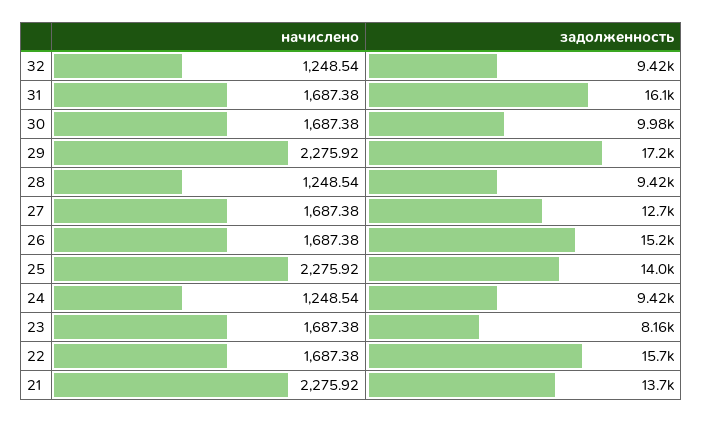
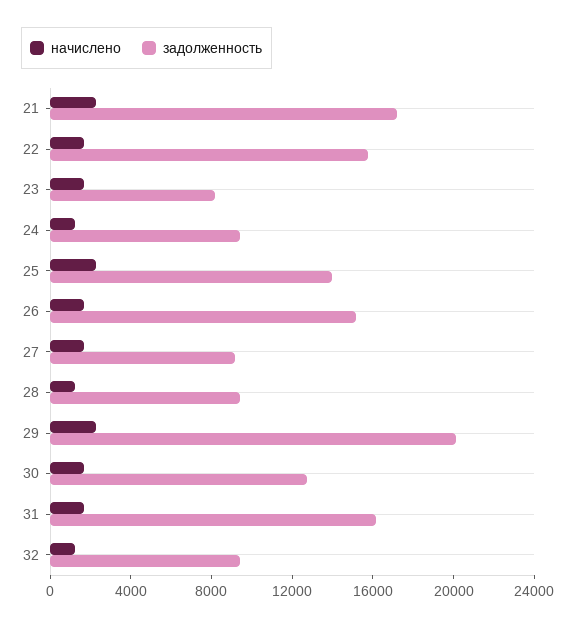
  {
    "начислено": {
      "32": 1248.54,
      "31": 1687.38,
      "30": 1687.38,
      "29": 2275.92,
      "28": 1248.54,
      "27": 1687.38,
      "26": 1687.38,
      "25": 2275.92,
      "24": 1248.54,
      "23": 1687.38,
      "22": 1687.38,
      "21": 2275.92
    },
    "задолженность": {
      "32": 9420,
      "31": 16100,
-     "30": 9980,
+     "30": 13000,
-     "29": 17200,
+     "29": 20000,
      "28": 9420,
-     "27": 12700,
+     "27": 9000,
      "26": 15200,
      "25": 14000,
      "24": 9420,
      "23": 8160,
      "22": 15700,
-     "21": 13700
+     "21": 17000
    }
  }

